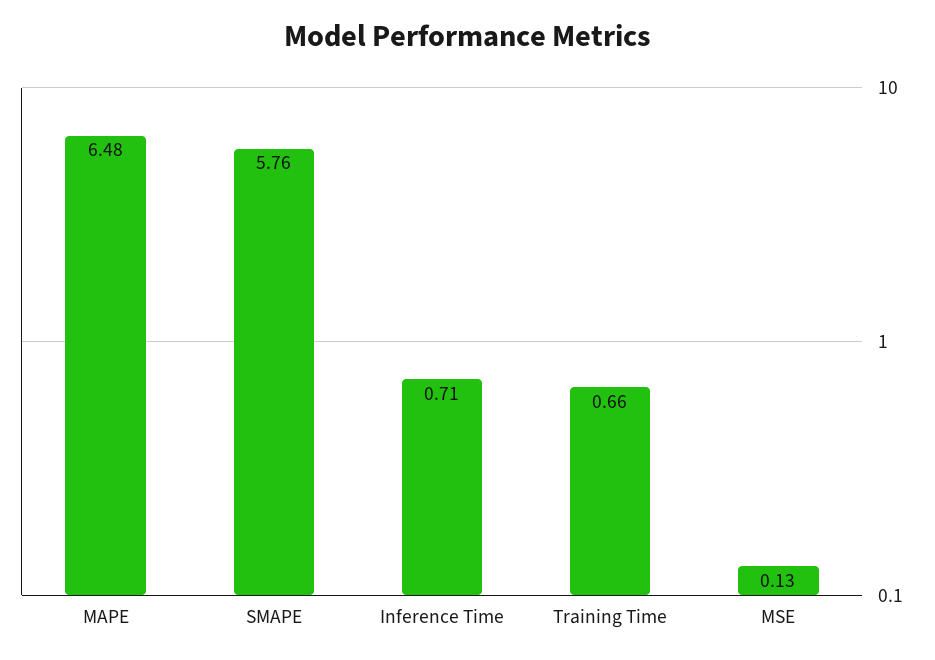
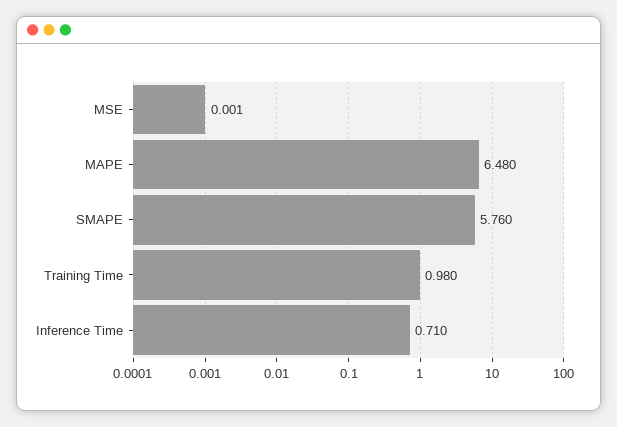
  {
    "MAPE": 6.48,
    "SMAPE": 5.76,
    "Inference Time": 0.71,
-   "Training Time": 0.66,
+   "Training Time": 0.98,
-   "MSE": 0.13
+   "MSE": 0.001
  }

